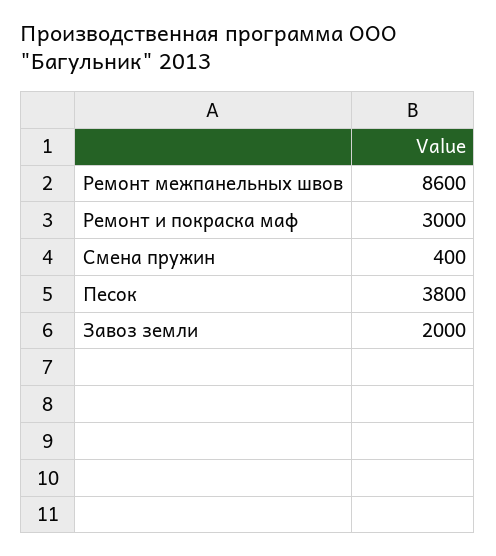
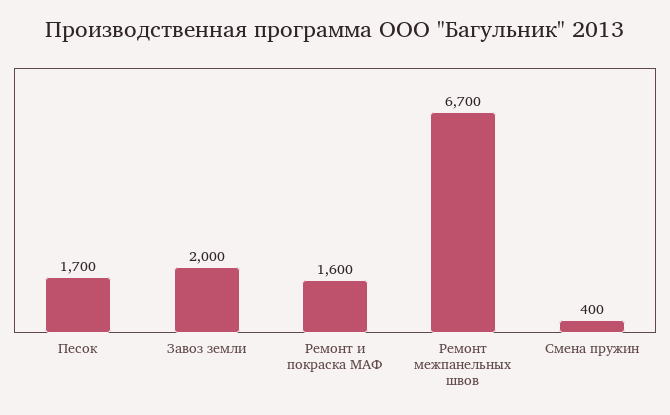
  {
-   "Ремонт межпанельных швов": 8600,
+   "Ремонт межпанельных швов": 6700,
-   "Ремонт и покраска маф": 3000,
+   "Ремонт и покраска маф": 1600,
    "Смена пружин": 400,
-   "Песок": 3800,
+   "Песок": 1700,
    "Завоз земли": 2000
  }

